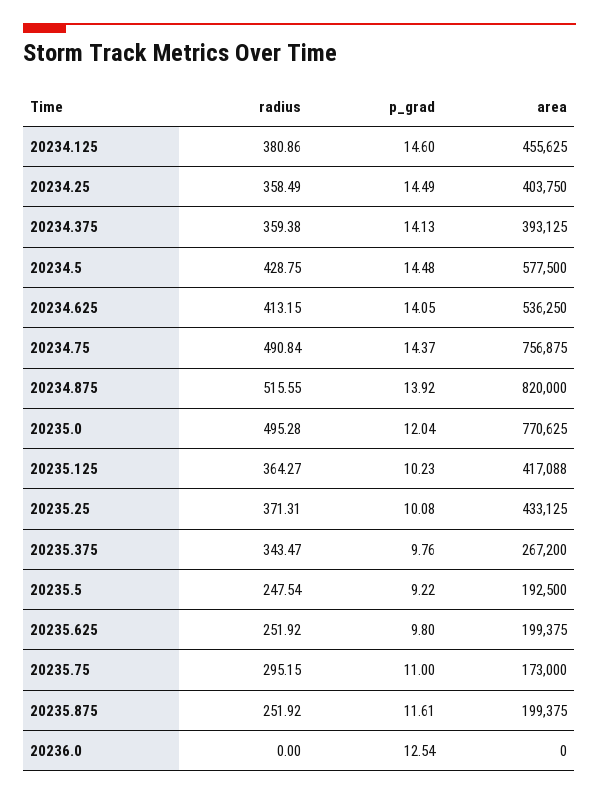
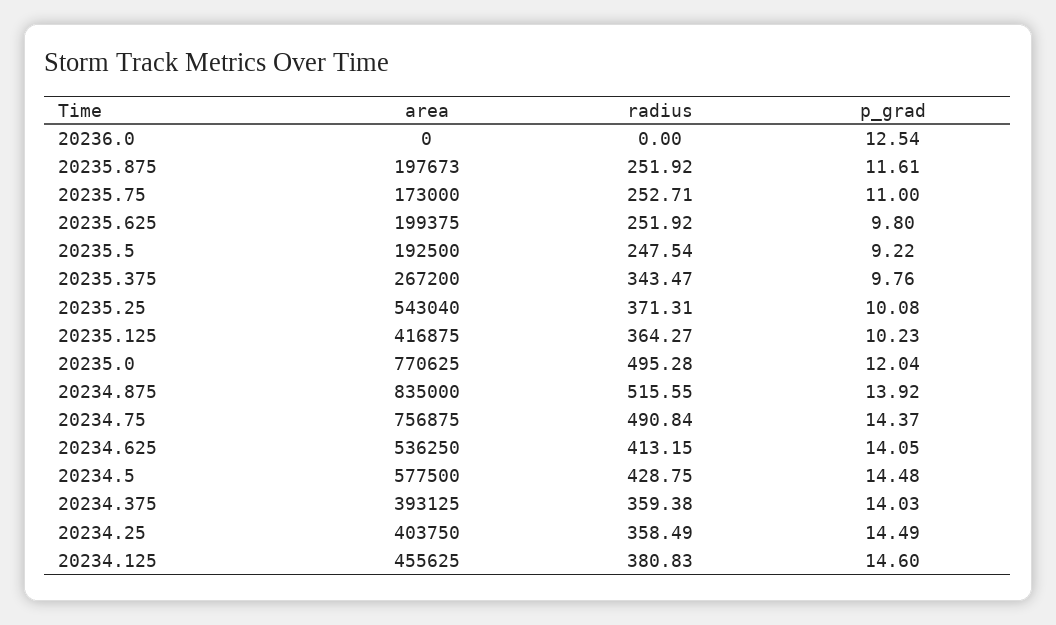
  {
    "radius": {
-     "20234.125": 380.86,
+     "20234.125": 380.83,
      "20234.25": 358.49,
      "20234.375": 359.38,
      "20234.5": 428.75,
      "20234.625": 413.15,
      "20234.75": 490.84,
      "20234.875": 515.55,
      "20235.0": 495.28,
      "20235.125": 364.27,
      "20235.25": 371.31,
      "20235.375": 343.47,
      "20235.5": 247.54,
      "20235.625": 251.92,
-     "20235.75": 295.15,
+     "20235.75": 252.71,
      "20235.875": 251.92,
      "20236.0": 0
    },
    "p_grad": {
      "20234.125": 14.6,
      "20234.25": 14.49,
-     "20234.375": 14.13,
+     "20234.375": 14.03,
      "20234.5": 14.48,
      "20234.625": 14.05,
      "20234.75": 14.37,
      "20234.875": 13.92,
      "20235.0": 12.04,
      "20235.125": 10.23,
      "20235.25": 10.08,
      "20235.375": 9.76,
      "20235.5": 9.22,
      "20235.625": 9.8,
      "20235.75": 11,
      "20235.875": 11.61,
      "20236.0": 12.54
    },
    "area": {
      "20234.125": 455625,
      "20234.25": 403750,
      "20234.375": 393125,
      "20234.5": 577500,
      "20234.625": 536250,
      "20234.75": 756875,
-     "20234.875": 820000,
+     "20234.875": 835000,
      "20235.0": 770625,
-     "20235.125": 417088,
+     "20235.125": 416875,
-     "20235.25": 433125,
+     "20235.25": 543040,
      "20235.375": 267200,
      "20235.5": 192500,
      "20235.625": 199375,
      "20235.75": 173000,
-     "20235.875": 199375,
+     "20235.875": 197673,
      "20236.0": 0
    }
  }

